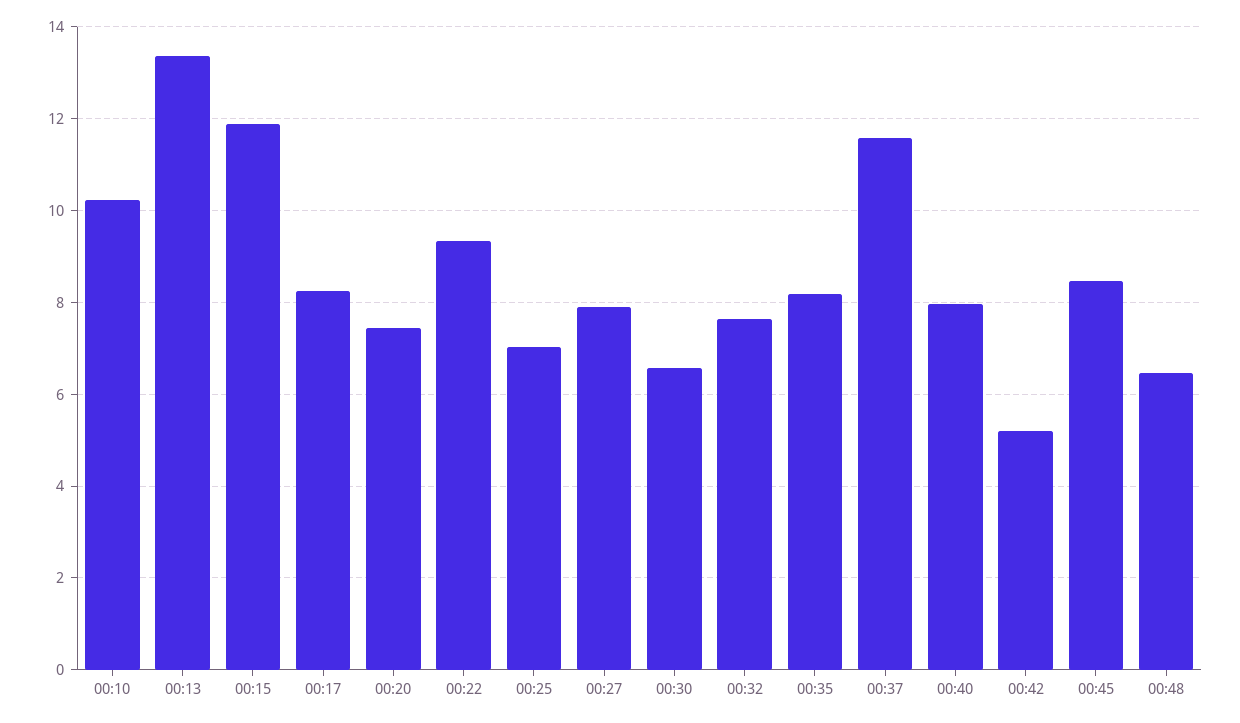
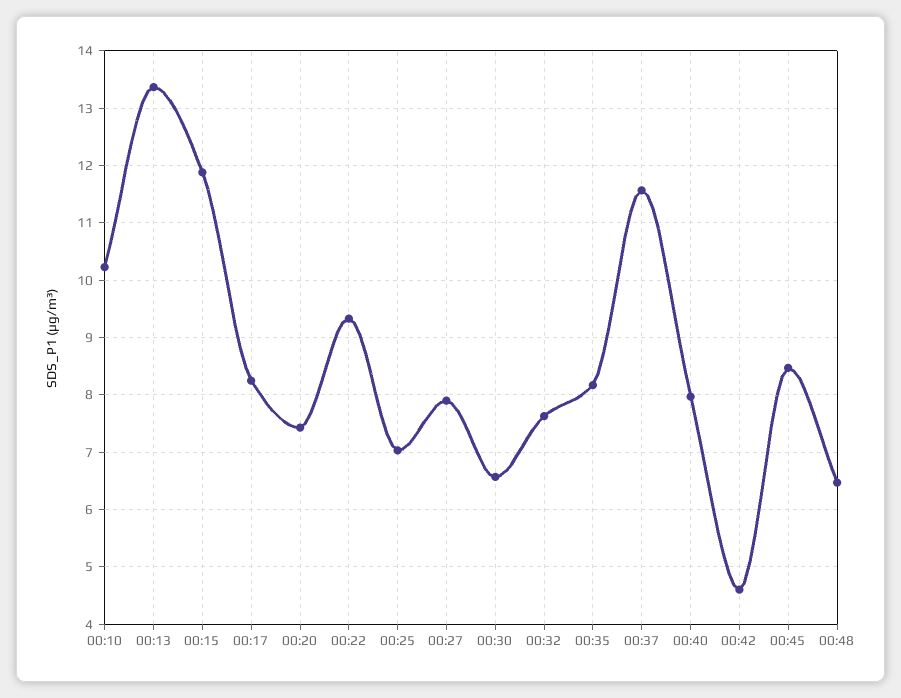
  {
    "00:10": 10.2,
    "00:13": 13.4,
    "00:15": 11.8,
    "00:17": 8.2,
    "00:20": 7.4,
    "00:22": 9.4,
    "00:25": 7,
    "00:27": 8,
    "00:30": 6.6,
    "00:32": 7.6,
    "00:35": 8.2,
    "00:37": 11.6,
    "00:40": 8,
-   "00:42": 5.2,
+   "00:42": 4.6,
    "00:45": 8.4,
    "00:48": 6.4
  }

